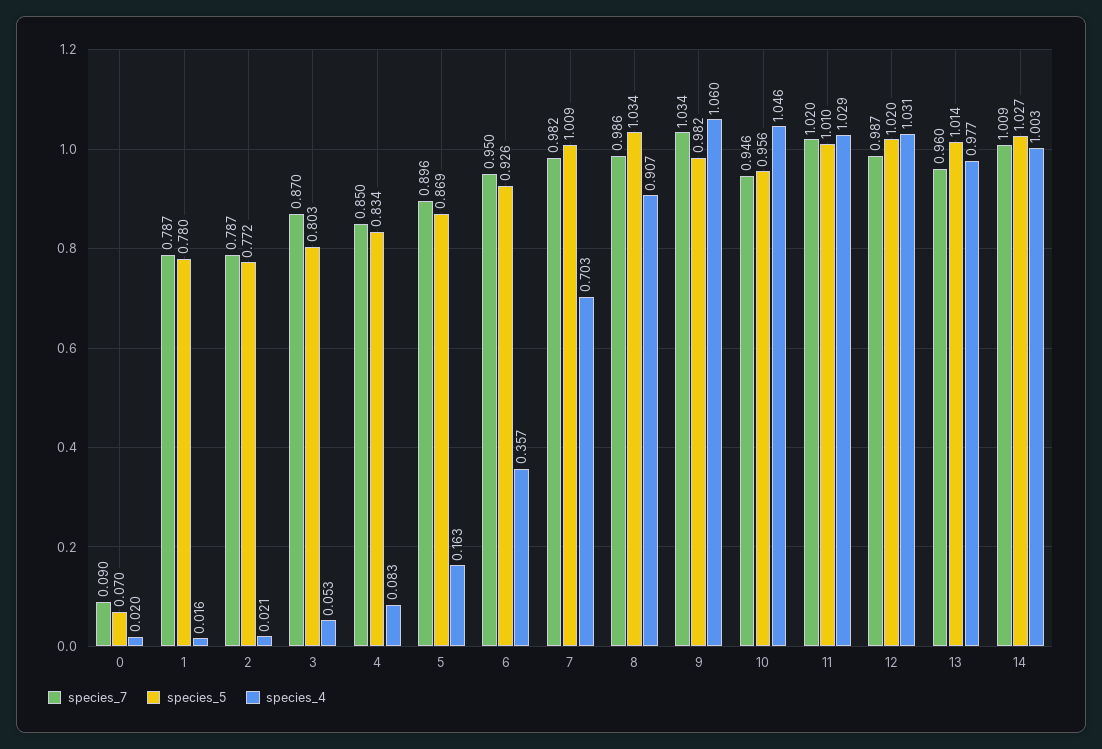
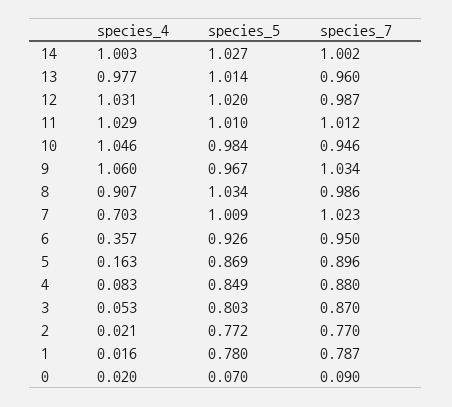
  {
    "species_7": {
      "0": 0.09,
      "1": 0.787,
-     "2": 0.787,
+     "2": 0.77,
      "3": 0.87,
-     "4": 0.85,
+     "4": 0.88,
      "5": 0.896,
      "6": 0.95,
-     "7": 0.982,
+     "7": 1.023,
      "8": 0.986,
      "9": 1.034,
      "10": 0.946,
-     "11": 1.02,
+     "11": 1.012,
      "12": 0.987,
      "13": 0.96,
-     "14": 1.009
+     "14": 1.002
    },
    "species_5": {
      "0": 0.07,
      "1": 0.78,
      "2": 0.772,
      "3": 0.803,
-     "4": 0.834,
+     "4": 0.849,
      "5": 0.869,
      "6": 0.926,
      "7": 1.009,
      "8": 1.034,
-     "9": 0.982,
+     "9": 0.967,
-     "10": 0.956,
+     "10": 0.984,
      "11": 1.01,
      "12": 1.02,
      "13": 1.014,
      "14": 1.027
    },
    "species_4": {
      "0": 0.02,
      "1": 0.016,
      "2": 0.021,
      "3": 0.053,
      "4": 0.083,
      "5": 0.163,
      "6": 0.357,
      "7": 0.703,
      "8": 0.907,
      "9": 1.06,
      "10": 1.046,
      "11": 1.029,
      "12": 1.031,
      "13": 0.977,
      "14": 1.003
    }
  }

